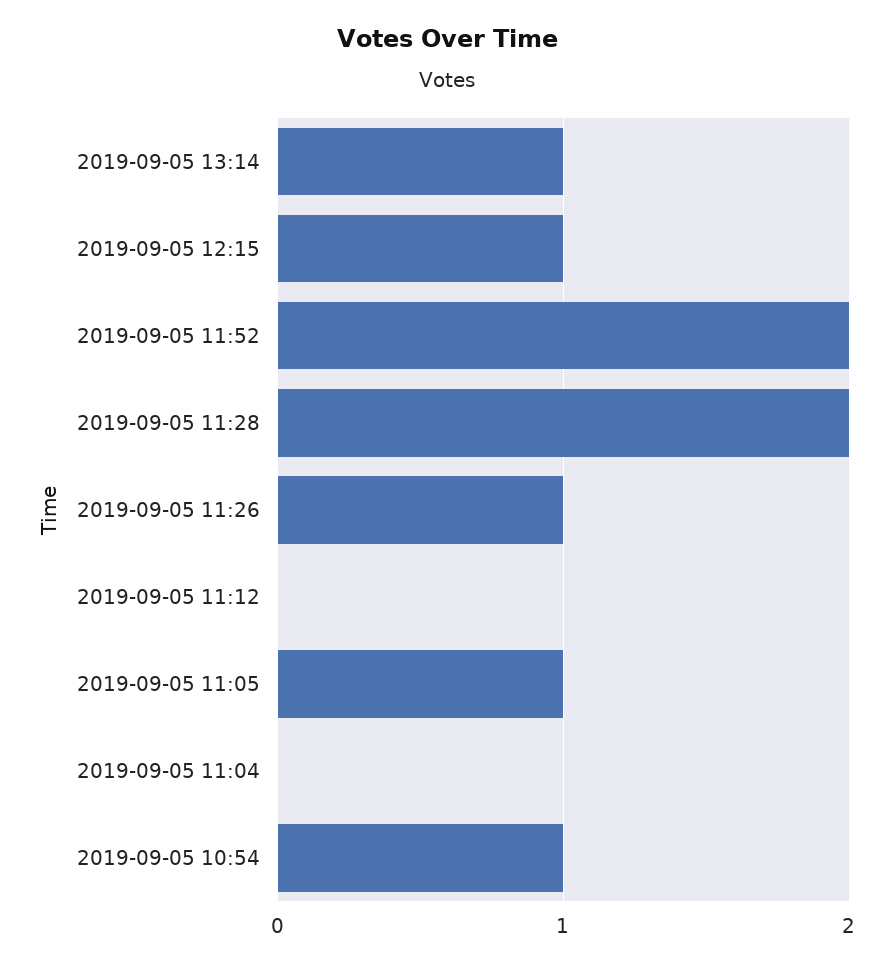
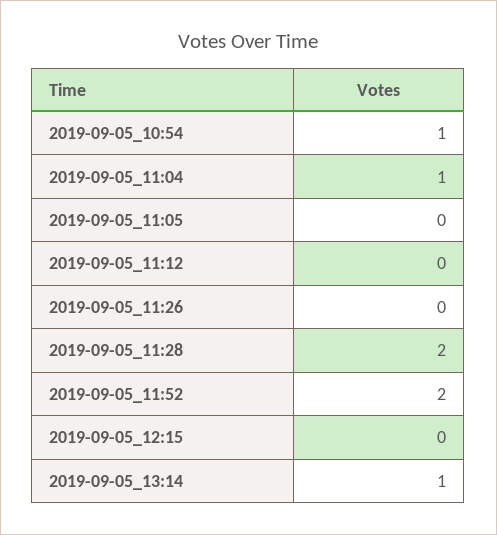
  {
    "2019-09-05 13:14": 1,
-   "2019-09-05 12:15": 1,
+   "2019-09-05 12:15": 0,
    "2019-09-05 11:52": 2,
    "2019-09-05 11:28": 2,
-   "2019-09-05 11:26": 1,
+   "2019-09-05 11:26": 0,
    "2019-09-05 11:12": 0,
-   "2019-09-05 11:05": 1,
+   "2019-09-05 11:05": 0,
-   "2019-09-05 11:04": 0,
+   "2019-09-05 11:04": 1,
    "2019-09-05 10:54": 1
  }

